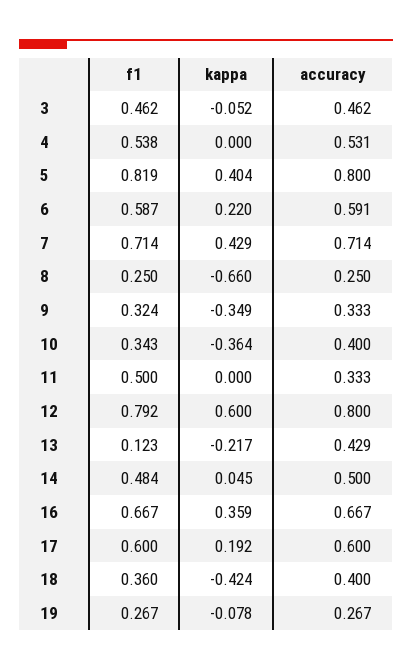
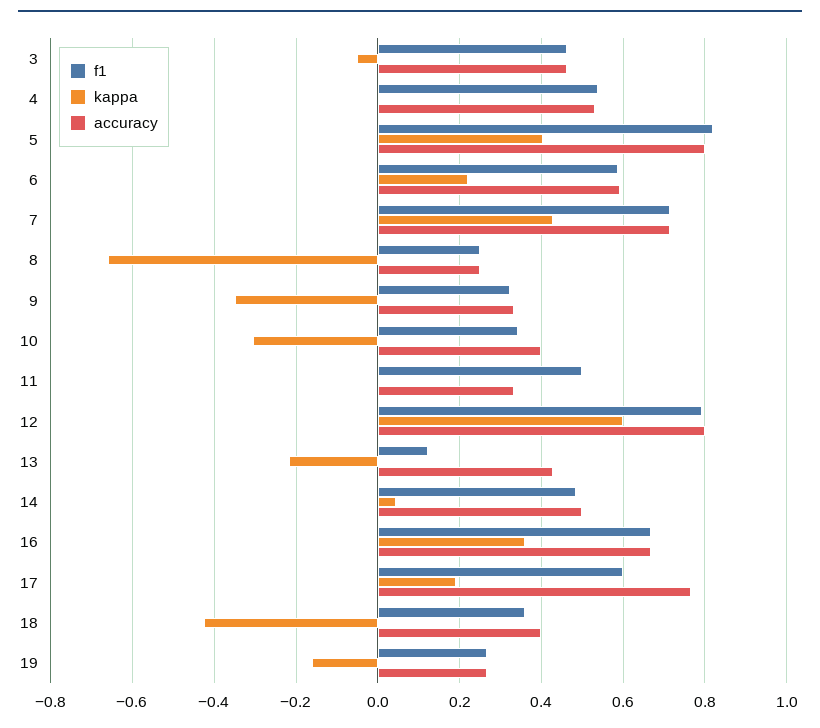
  {
    "f1": {
      "3": 0.462,
      "4": 0.538,
      "5": 0.819,
      "6": 0.587,
      "7": 0.714,
      "8": 0.25,
      "9": 0.324,
      "10": 0.343,
      "11": 0.5,
      "12": 0.792,
      "13": 0.123,
      "14": 0.484,
      "16": 0.667,
      "17": 0.6,
      "18": 0.36,
      "19": 0.267
    },
    "kappa": {
      "3": -0.052,
      "4": 0,
      "5": 0.404,
      "6": 0.22,
      "7": 0.429,
      "8": -0.66,
      "9": -0.349,
-     "10": -0.364,
+     "10": -0.3,
      "11": 0,
      "12": 0.6,
      "13": -0.217,
      "14": 0.045,
      "16": 0.359,
      "17": 0.192,
      "18": -0.424,
-     "19": -0.078
+     "19": -0.16
    },
    "accuracy": {
      "3": 0.462,
      "4": 0.531,
      "5": 0.8,
      "6": 0.591,
      "7": 0.714,
      "8": 0.25,
      "9": 0.333,
      "10": 0.4,
      "11": 0.333,
      "12": 0.8,
      "13": 0.429,
      "14": 0.5,
      "16": 0.667,
-     "17": 0.6,
+     "17": 0.76,
      "18": 0.4,
      "19": 0.267
    }
  }

